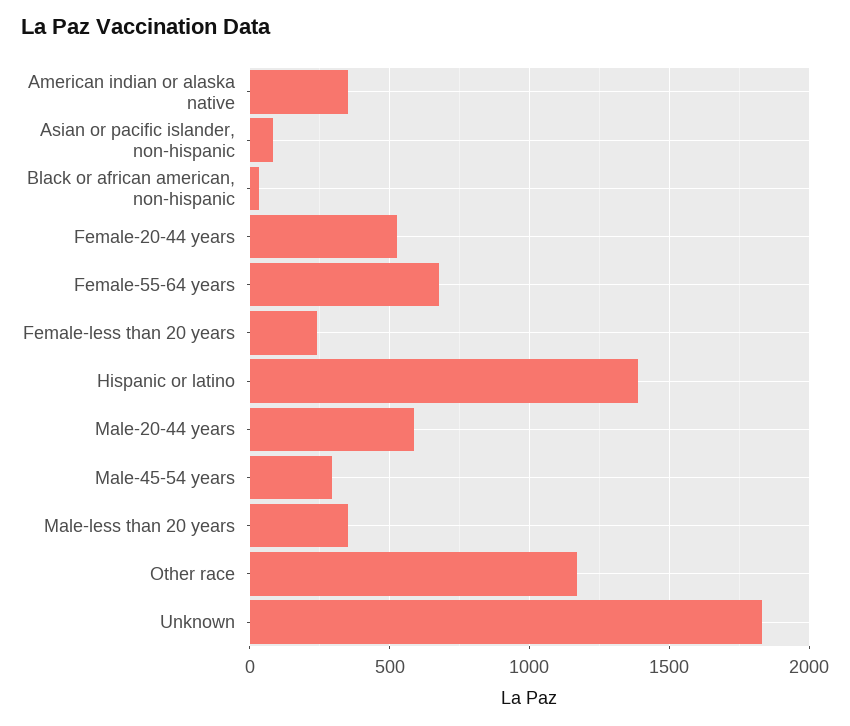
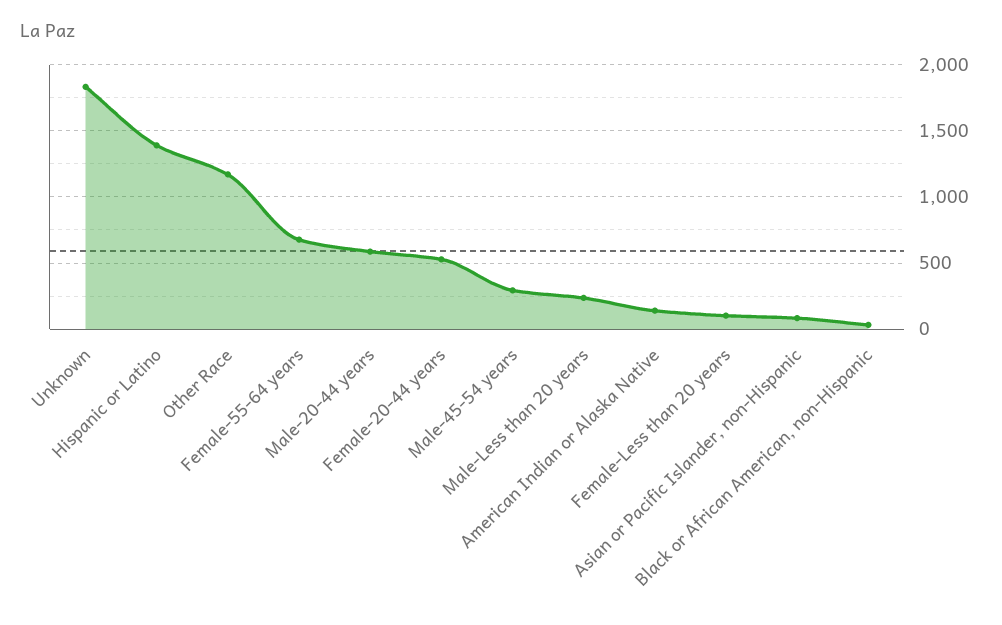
  {
-   "American indian or alaska native": 350,
+   "American indian or alaska native": 150,
    "Asian or pacific islander, non-hispanic": 100,
    "Black or african american, non-hispanic": 50,
    "Female-20-44 years": 550,
    "Female-55-64 years": 700,
-   "Female-less than 20 years": 250,
+   "Female-less than 20 years": 100,
    "Hispanic or latino": 1400,
    "Male-20-44 years": 600,
    "Male-45-54 years": 300,
-   "Male-less than 20 years": 350,
+   "Male-less than 20 years": 250,
    "Other race": 1150,
    "Unknown": 1850
  }

